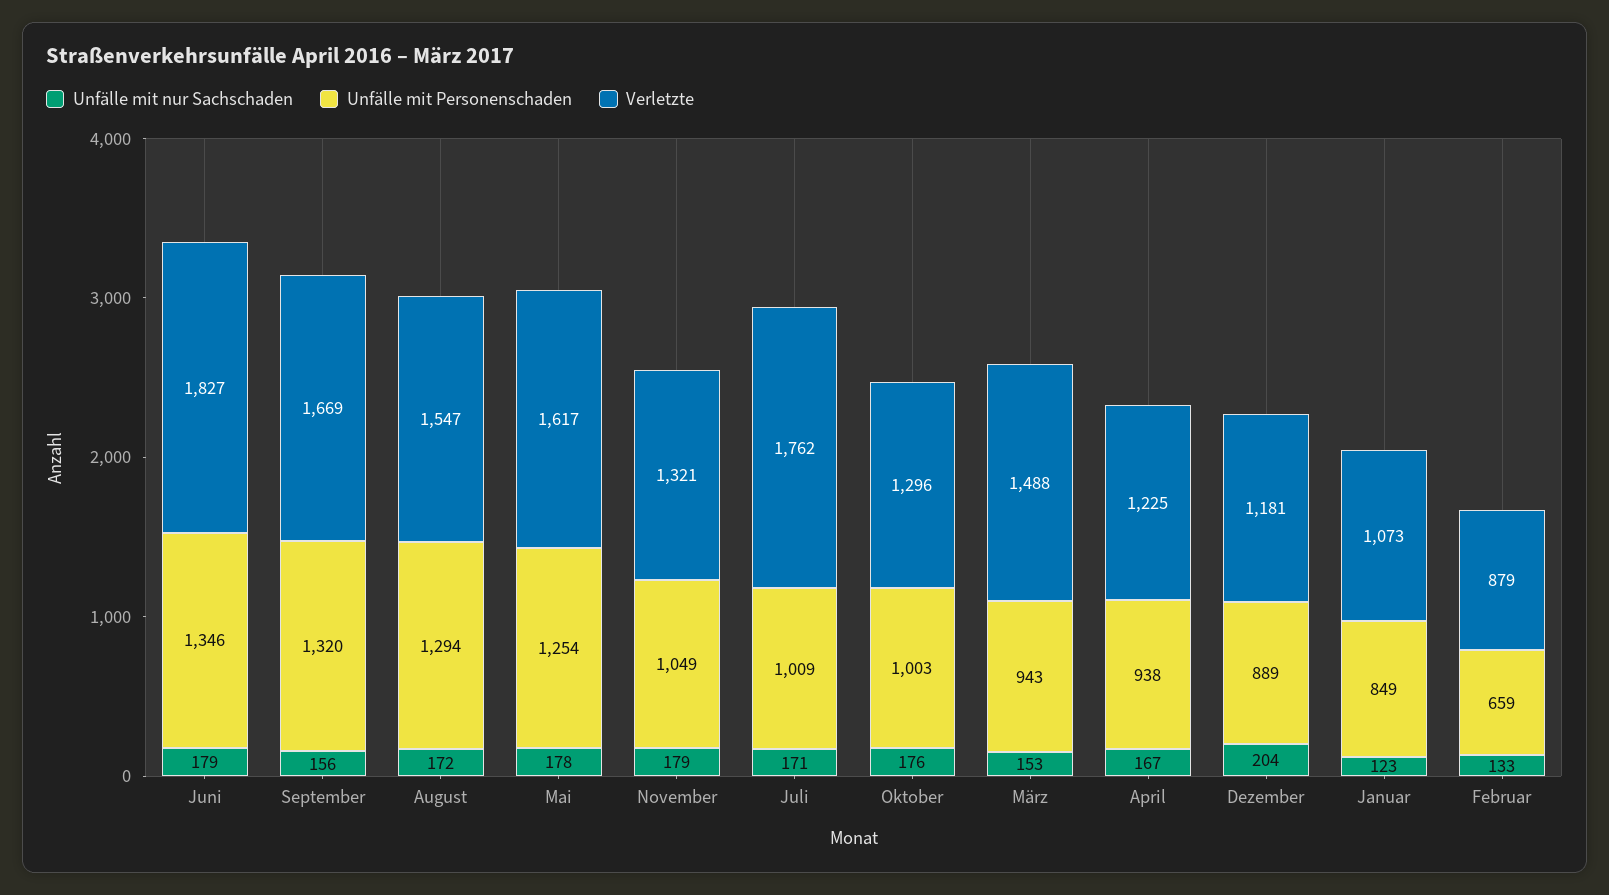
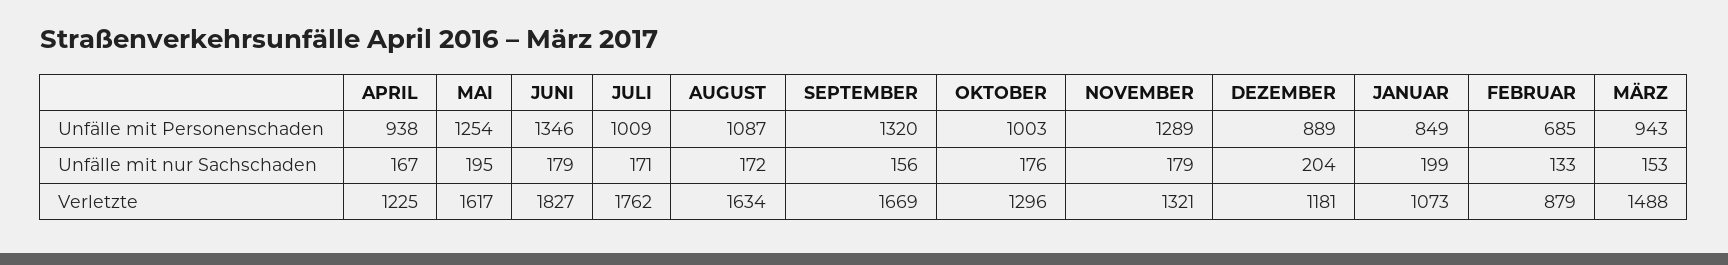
  {
    "Unfälle mit nur Sachschaden": {
      "Juni": 179,
      "September": 156,
      "August": 172,
-     "Mai": 178,
+     "Mai": 195,
      "November": 179,
      "Juli": 171,
      "Oktober": 176,
      "März": 153,
      "April": 167,
      "Dezember": 204,
-     "Januar": 123,
+     "Januar": 199,
      "Februar": 133
    },
    "Unfälle mit Personenschaden": {
      "Juni": 1346,
      "September": 1320,
-     "August": 1294,
+     "August": 1087,
      "Mai": 1254,
-     "November": 1049,
+     "November": 1289,
      "Juli": 1009,
      "Oktober": 1003,
      "März": 943,
      "April": 938,
      "Dezember": 889,
      "Januar": 849,
-     "Februar": 659
+     "Februar": 685
    },
    "Verletzte": {
      "Juni": 1827,
      "September": 1669,
-     "August": 1547,
+     "August": 1634,
      "Mai": 1617,
      "November": 1321,
      "Juli": 1762,
      "Oktober": 1296,
      "März": 1488,
      "April": 1225,
      "Dezember": 1181,
      "Januar": 1073,
      "Februar": 879
    }
  }

